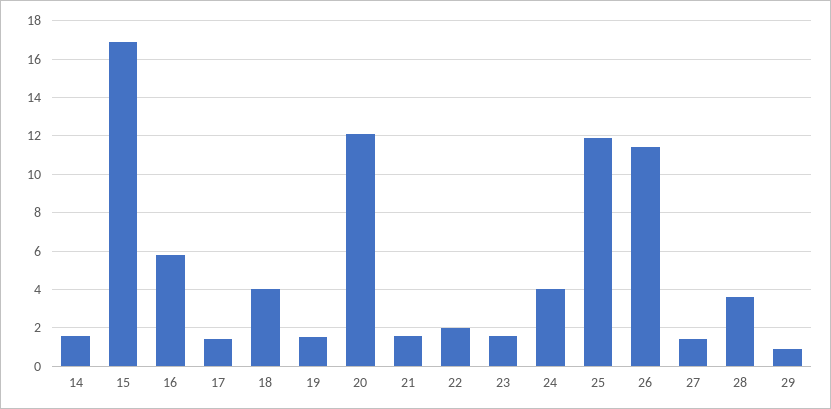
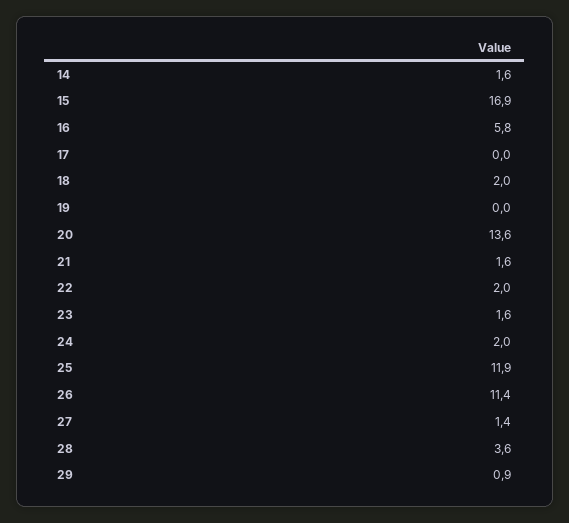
  {
    "14": 1.6,
    "15": 16.9,
    "16": 5.8,
-   "17": 1.5,
+   "17": 0,
-   "18": 4,
+   "18": 2,
-   "19": 1.5,
+   "19": 0,
-   "20": 12,
+   "20": 13.6,
    "21": 1.6,
    "22": 2,
    "23": 1.6,
-   "24": 4,
+   "24": 2,
    "25": 11.9,
    "26": 11.4,
    "27": 1.4,
    "28": 3.6,
    "29": 0.9
  }

